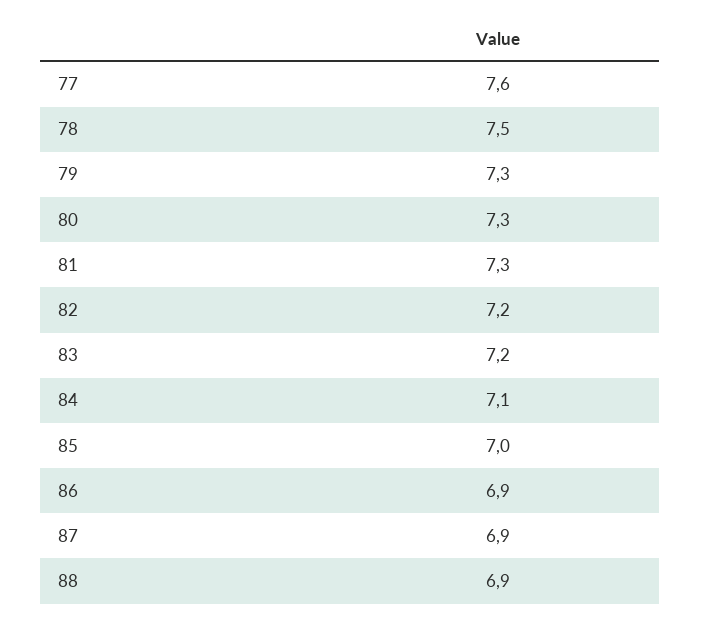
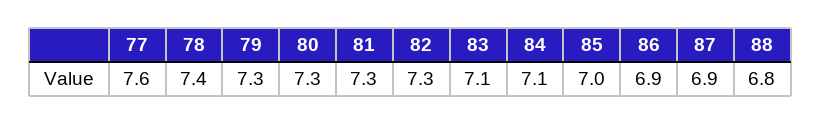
  {
    "77": 7.6,
-   "78": 7.5,
+   "78": 7.4,
    "79": 7.3,
    "80": 7.3,
    "81": 7.3,
-   "82": 7.2,
+   "82": 7.3,
-   "83": 7.2,
+   "83": 7.1,
    "84": 7.1,
    "85": 7,
    "86": 6.9,
    "87": 6.9,
-   "88": 6.9
+   "88": 6.8
  }

